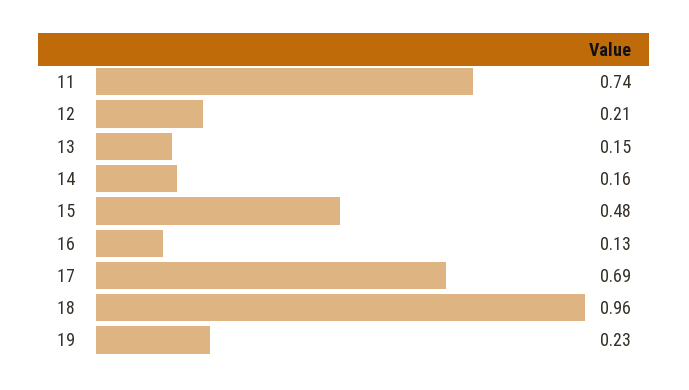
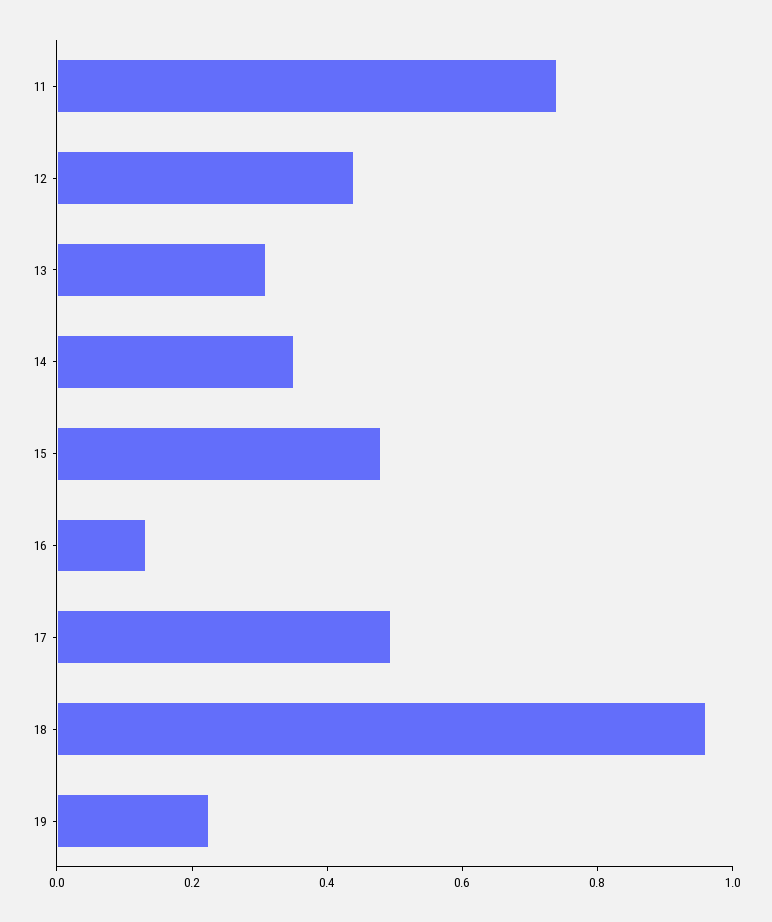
  {
    "11": 0.74,
-   "12": 0.21,
+   "12": 0.45,
-   "13": 0.15,
+   "13": 0.3,
-   "14": 0.16,
+   "14": 0.35,
    "15": 0.48,
    "16": 0.13,
-   "17": 0.69,
+   "17": 0.5,
    "18": 0.96,
    "19": 0.23
  }

